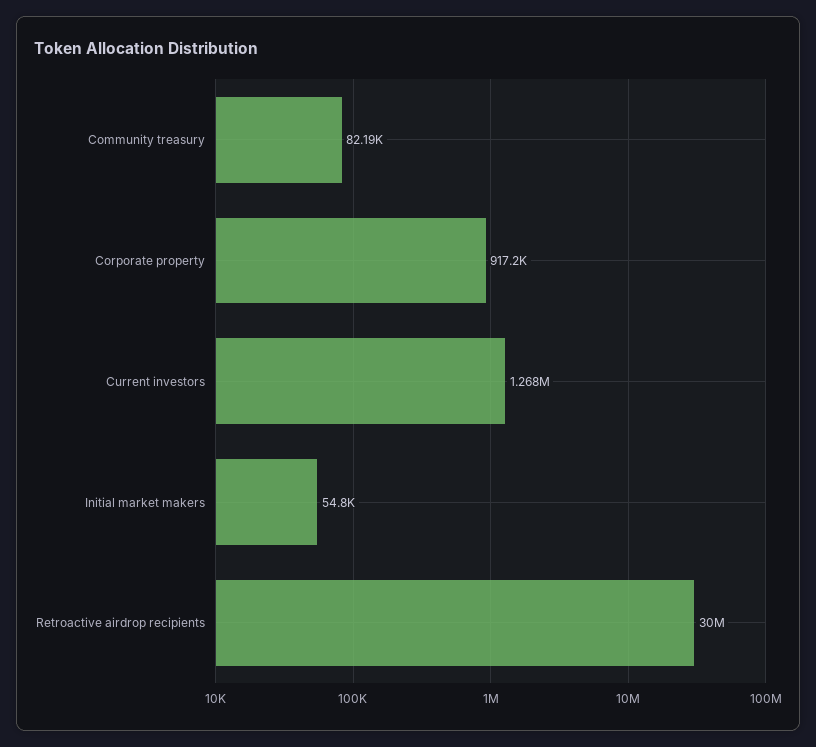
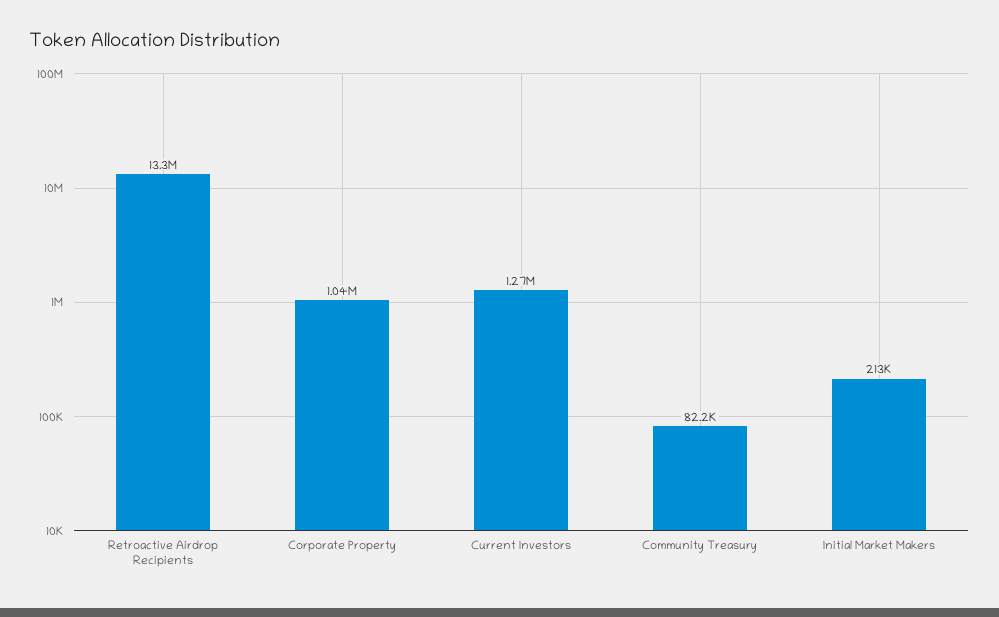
  {
    "Community treasury": 82190,
-   "Corporate property": 917200,
+   "Corporate property": 1040000,
    "Current investors": 1268000,
-   "Initial market makers": 54800,
+   "Initial market makers": 213000,
-   "Retroactive airdrop recipients": 30000000
+   "Retroactive airdrop recipients": 13300000
  }

